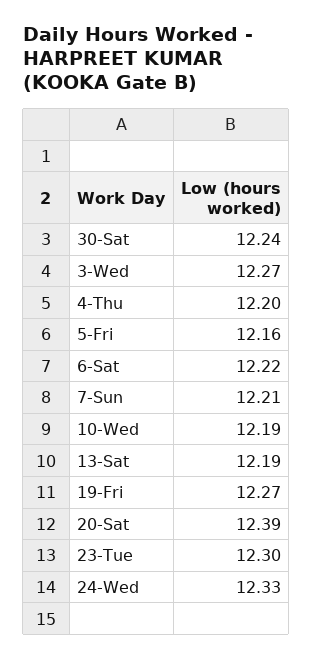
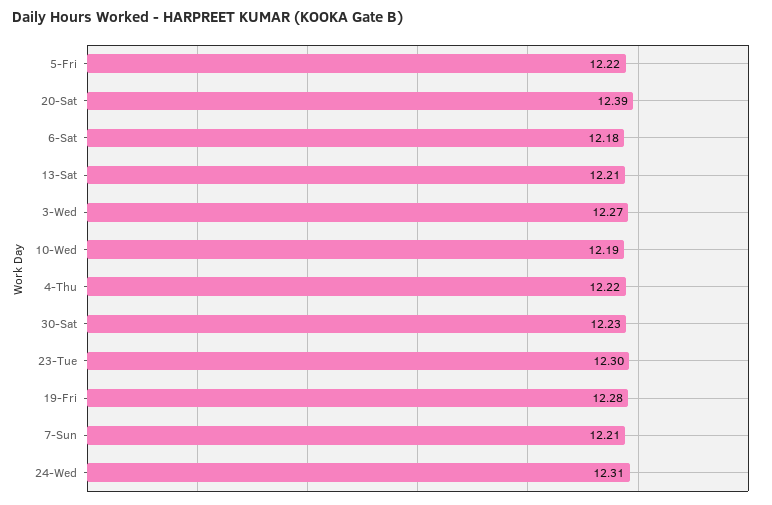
  {
-   "30-Sat": 12.24,
+   "30-Sat": 12.23,
    "3-Wed": 12.27,
-   "4-Thu": 12.2,
+   "4-Thu": 12.22,
-   "5-Fri": 12.16,
+   "5-Fri": 12.22,
-   "6-Sat": 12.22,
+   "6-Sat": 12.18,
    "7-Sun": 12.21,
    "10-Wed": 12.19,
-   "13-Sat": 12.19,
+   "13-Sat": 12.21,
-   "19-Fri": 12.27,
+   "19-Fri": 12.28,
    "20-Sat": 12.39,
    "23-Tue": 12.3,
-   "24-Wed": 12.33
+   "24-Wed": 12.31
  }

